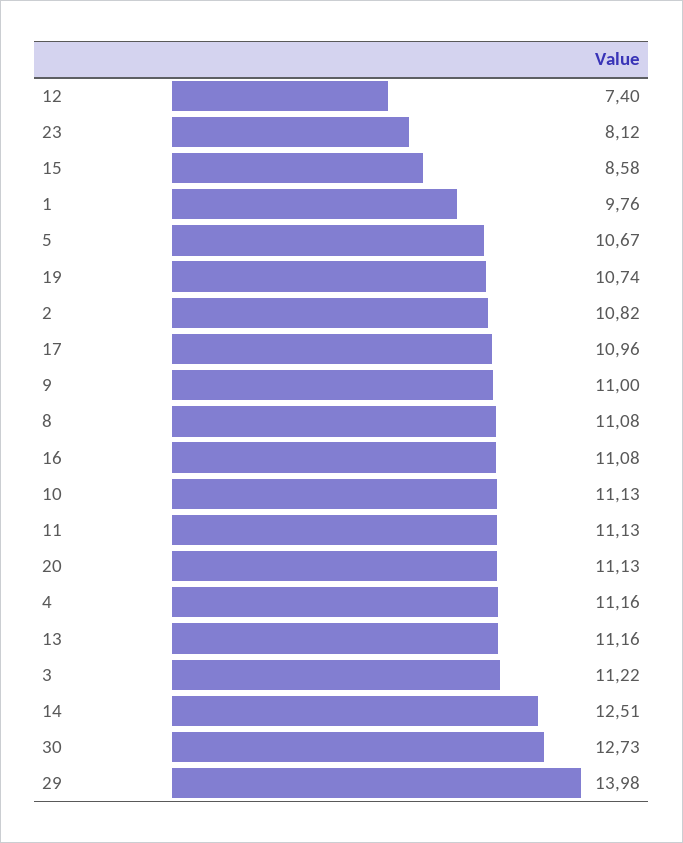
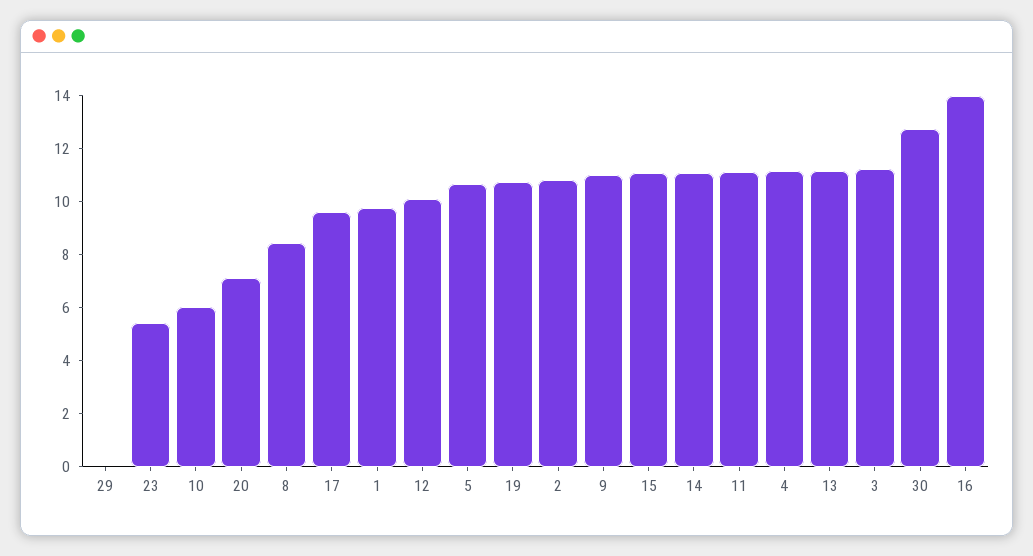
  {
-   "12": 7.4,
+   "12": 10,
-   "23": 8.12,
+   "23": 5.5,
-   "15": 8.58,
+   "15": 11,
    "1": 9.76,
    "5": 10.67,
    "19": 10.74,
    "2": 10.82,
-   "17": 10.96,
+   "17": 9.5,
    "9": 11,
-   "8": 11.08,
+   "8": 8.5,
-   "16": 11.08,
+   "16": 14,
-   "10": 11.13,
+   "10": 6,
    "11": 11.13,
-   "20": 11.13,
+   "20": 7,
    "4": 11.16,
    "13": 11.16,
    "3": 11.22,
-   "14": 12.51,
+   "14": 11,
    "30": 12.73,
-   "29": 13.98
+   "29": 0
  }

